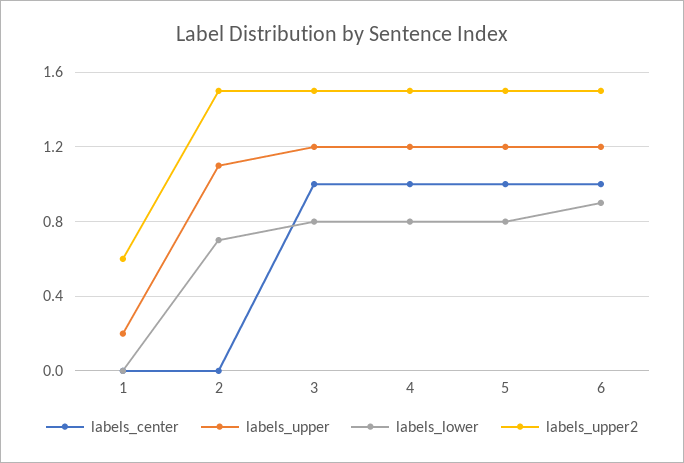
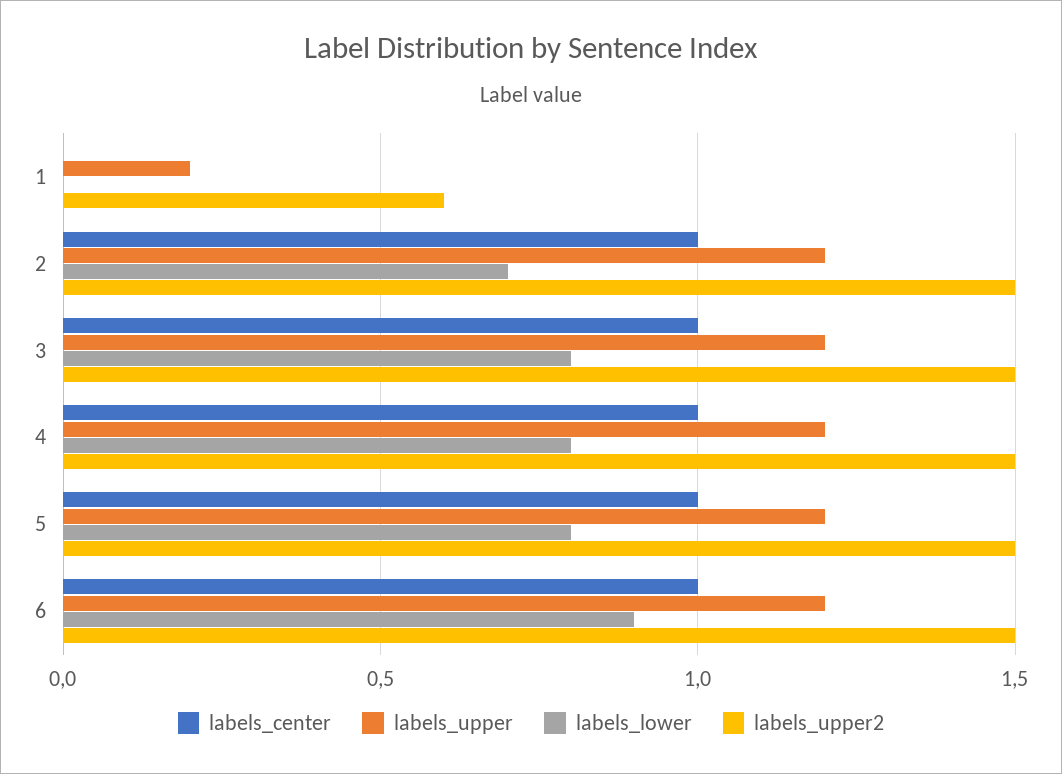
  {
    "labels_center": {
      "1": 0,
-     "2": 0,
+     "2": 1,
      "3": 1,
      "4": 1,
      "5": 1,
      "6": 1
    },
    "labels_upper": {
      "1": 0.2,
-     "2": 1.1,
+     "2": 1.2,
      "3": 1.2,
      "4": 1.2,
      "5": 1.2,
      "6": 1.2
    },
    "labels_lower": {
      "1": 0,
      "2": 0.7,
      "3": 0.8,
      "4": 0.8,
      "5": 0.8,
      "6": 0.9
    },
    "labels_upper2": {
      "1": 0.6,
      "2": 1.5,
      "3": 1.5,
      "4": 1.5,
      "5": 1.5,
      "6": 1.5
    }
  }

